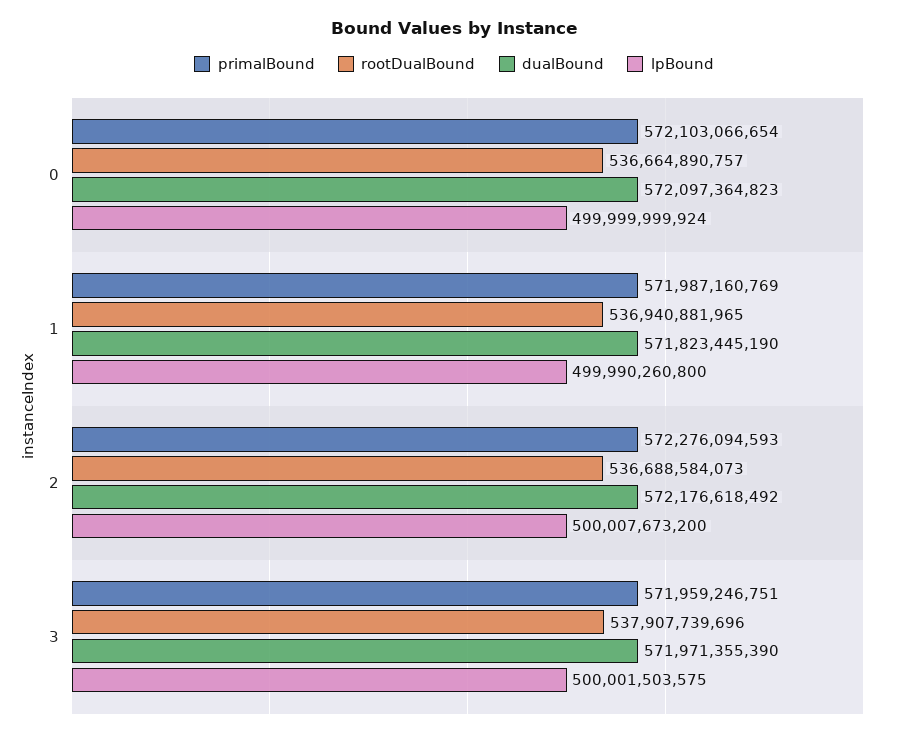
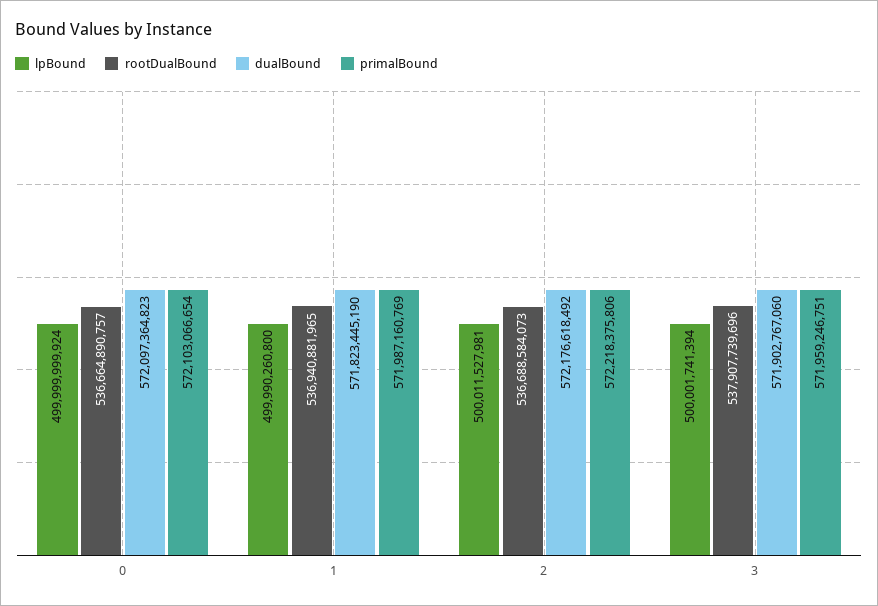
  {
    "primalBound": {
      "0": 572103066654,
      "1": 571987160769,
-     "2": 572276094593,
+     "2": 572218375806,
      "3": 571959246751
    },
    "rootDualBound": {
      "0": 536664890757,
      "1": 536940881965,
      "2": 536688584073,
      "3": 537907739696
    },
    "dualBound": {
      "0": 572097364823,
      "1": 571823445190,
      "2": 572176618492,
-     "3": 571971355390
+     "3": 571902767060
    },
    "lpBound": {
      "0": 499999999924,
      "1": 499990260800,
-     "2": 500007673200,
+     "2": 500011527981,
-     "3": 500001503575
+     "3": 500001741394
    }
  }

